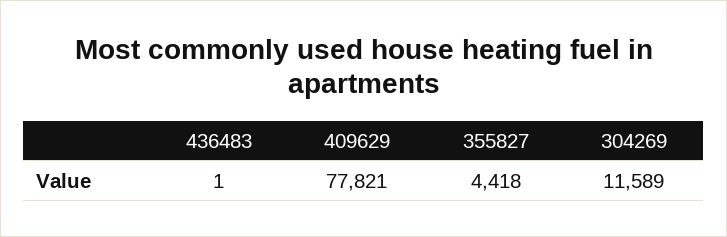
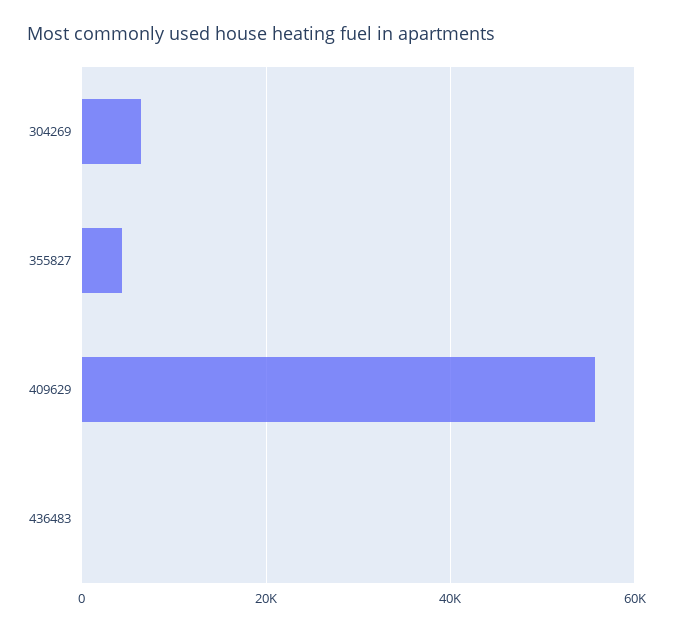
  {
    "436483": 1,
-   "409629": 77821,
+   "409629": 56000,
    "355827": 4418,
-   "304269": 11589
+   "304269": 6000
  }

